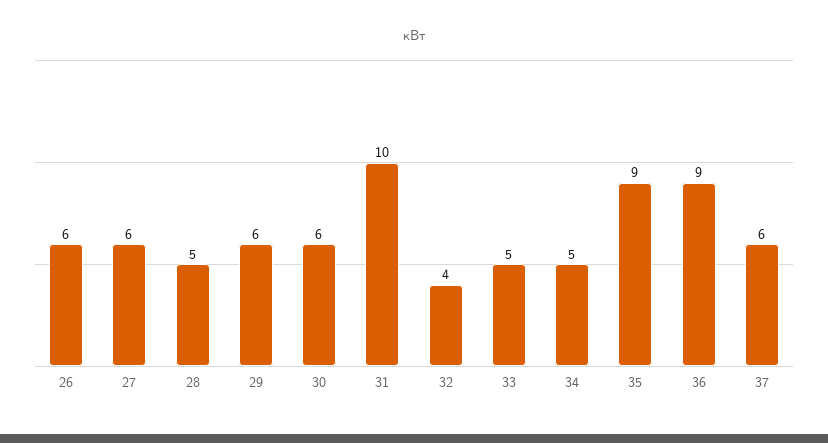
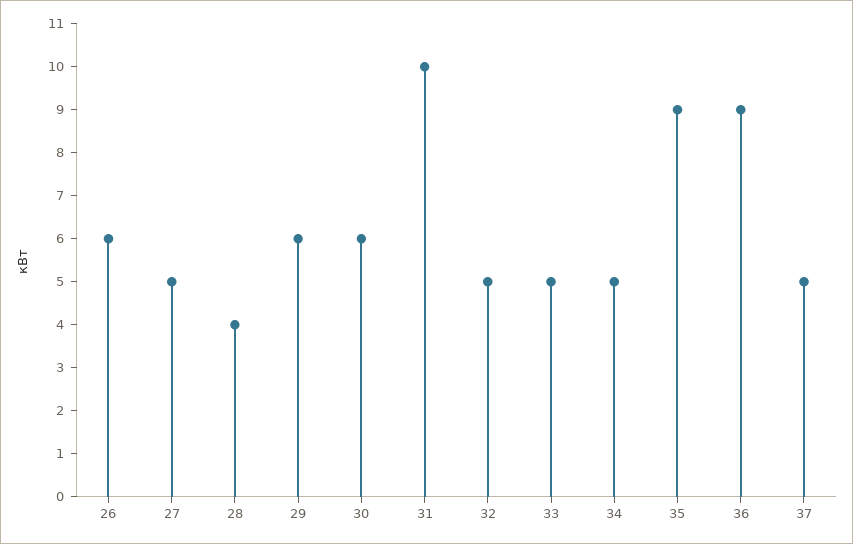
  {
    "26": 6,
-   "27": 6,
+   "27": 5,
-   "28": 5,
+   "28": 4,
    "29": 6,
    "30": 6,
    "31": 10,
-   "32": 4,
+   "32": 5,
    "33": 5,
    "34": 5,
    "35": 9,
    "36": 9,
-   "37": 6
+   "37": 5
  }

